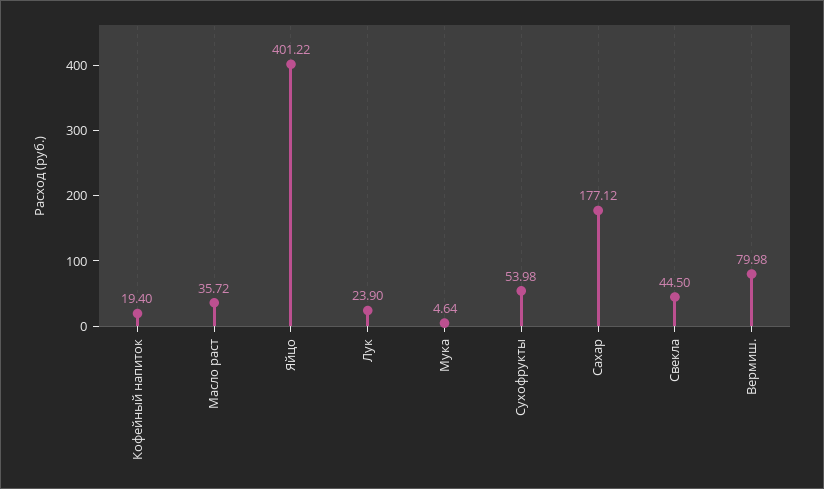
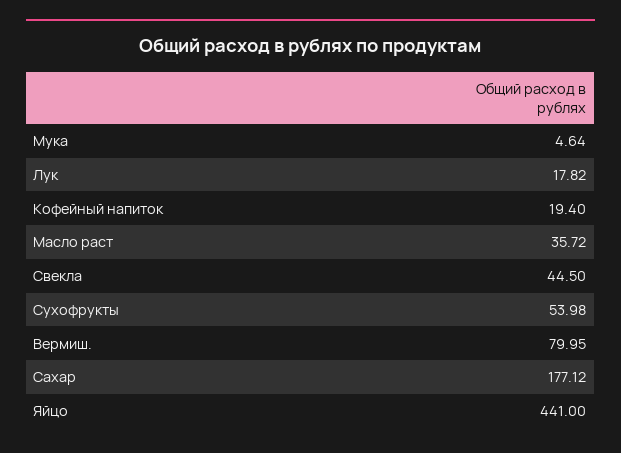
  {
    "Кофейный напиток": 19.4,
    "Масло раст": 35.72,
-   "Яйцо": 401.22,
+   "Яйцо": 441,
-   "Лук": 23.9,
+   "Лук": 17.82,
    "Мука": 4.64,
    "Сухофрукты": 53.98,
    "Сахар": 177.12,
    "Свекла": 44.5,
-   "Вермиш.": 79.98
+   "Вермиш.": 79.95
  }

